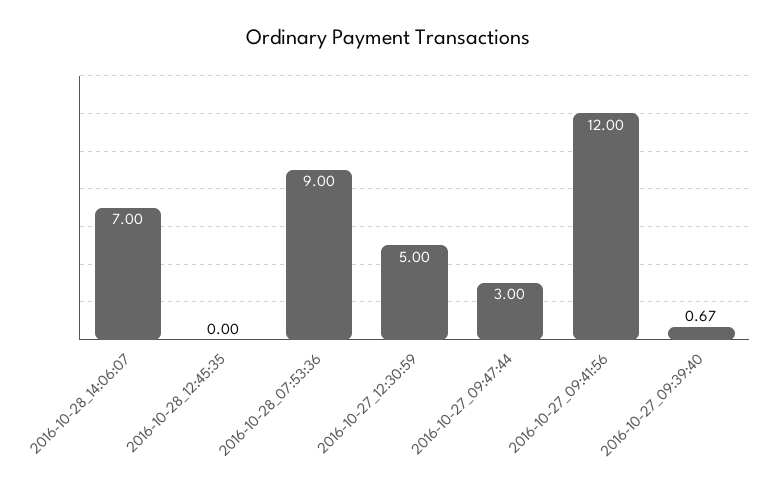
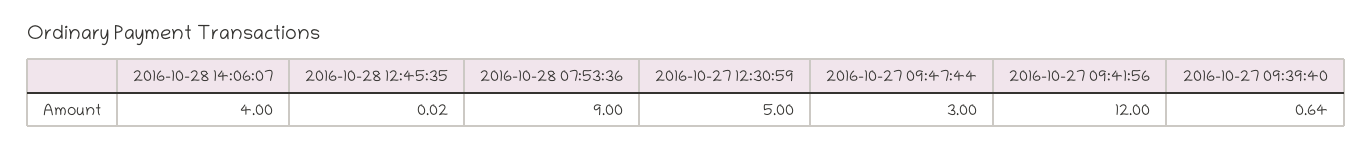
  {
-   "2016-10-28_14:06:07": 7,
+   "2016-10-28_14:06:07": 4,
-   "2016-10-28_12:45:35": 0,
+   "2016-10-28_12:45:35": 0.02,
    "2016-10-28_07:53:36": 9,
    "2016-10-27_12:30:59": 5,
    "2016-10-27_09:47:44": 3,
    "2016-10-27_09:41:56": 12,
-   "2016-10-27_09:39:40": 0.67
+   "2016-10-27_09:39:40": 0.64
  }

